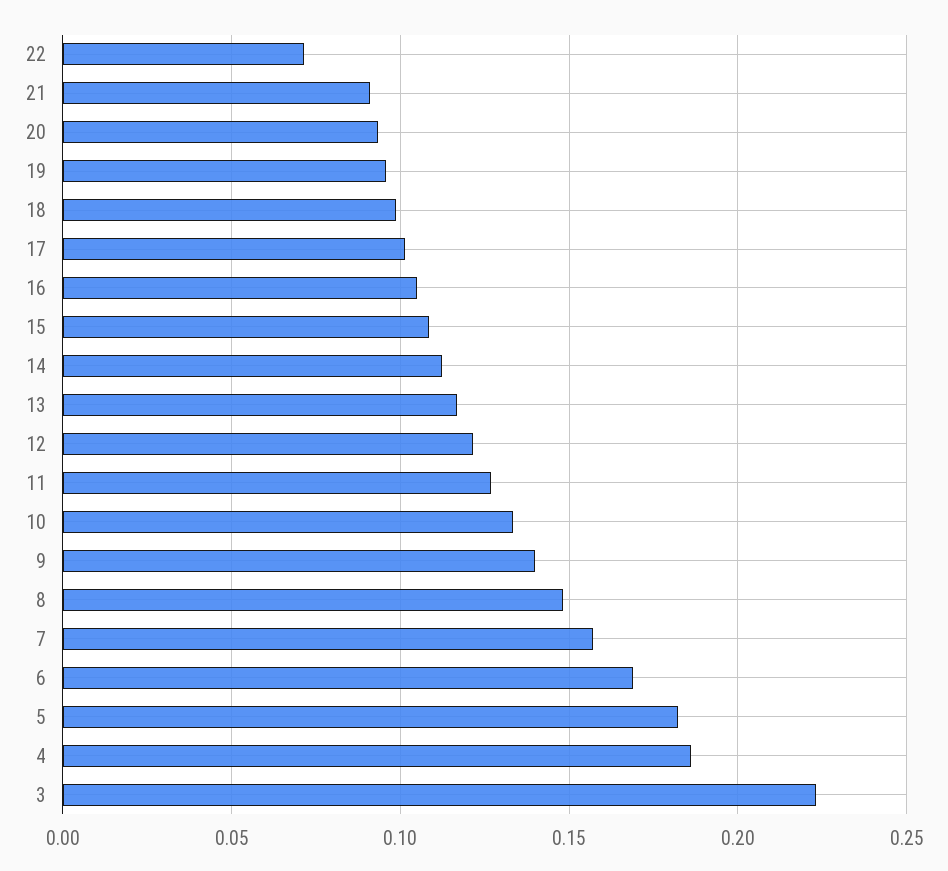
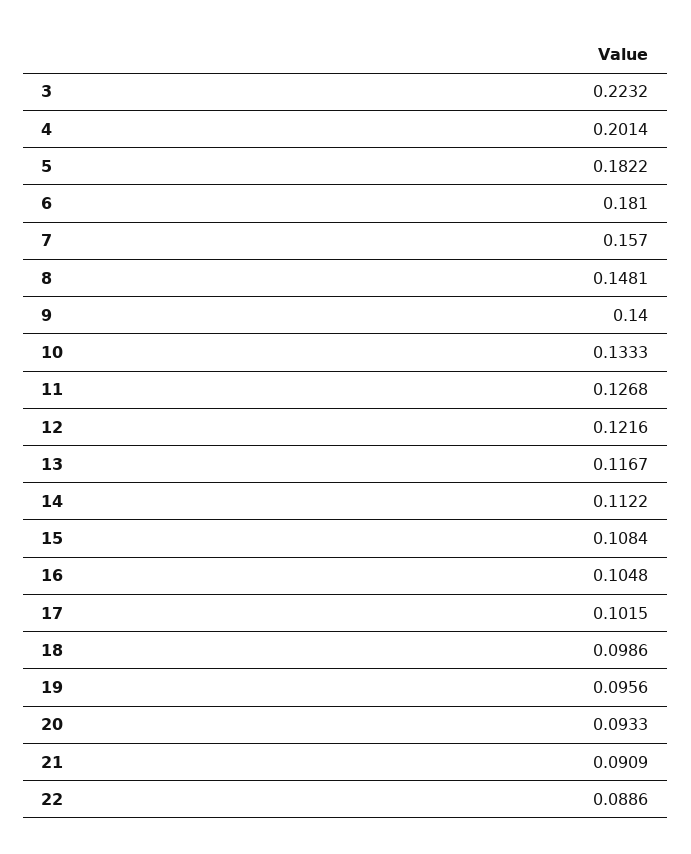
  {
-   "22": 0.07,
+   "22": 0.0886,
    "21": 0.0909,
    "20": 0.0933,
    "19": 0.0956,
    "18": 0.0986,
    "17": 0.1015,
    "16": 0.1048,
    "15": 0.1084,
    "14": 0.1122,
    "13": 0.1167,
    "12": 0.1216,
    "11": 0.1268,
    "10": 0.1333,
    "9": 0.14,
    "8": 0.1481,
    "7": 0.157,
-   "6": 0.17,
+   "6": 0.181,
    "5": 0.1822,
-   "4": 0.185,
+   "4": 0.2014,
    "3": 0.2232
  }

